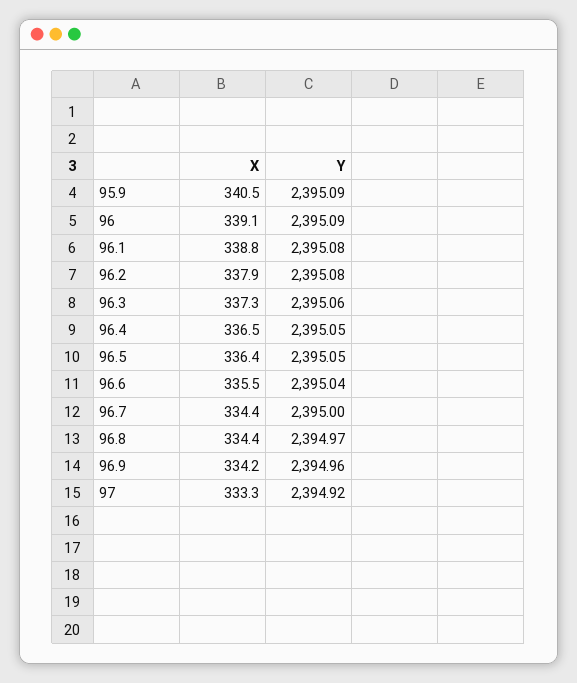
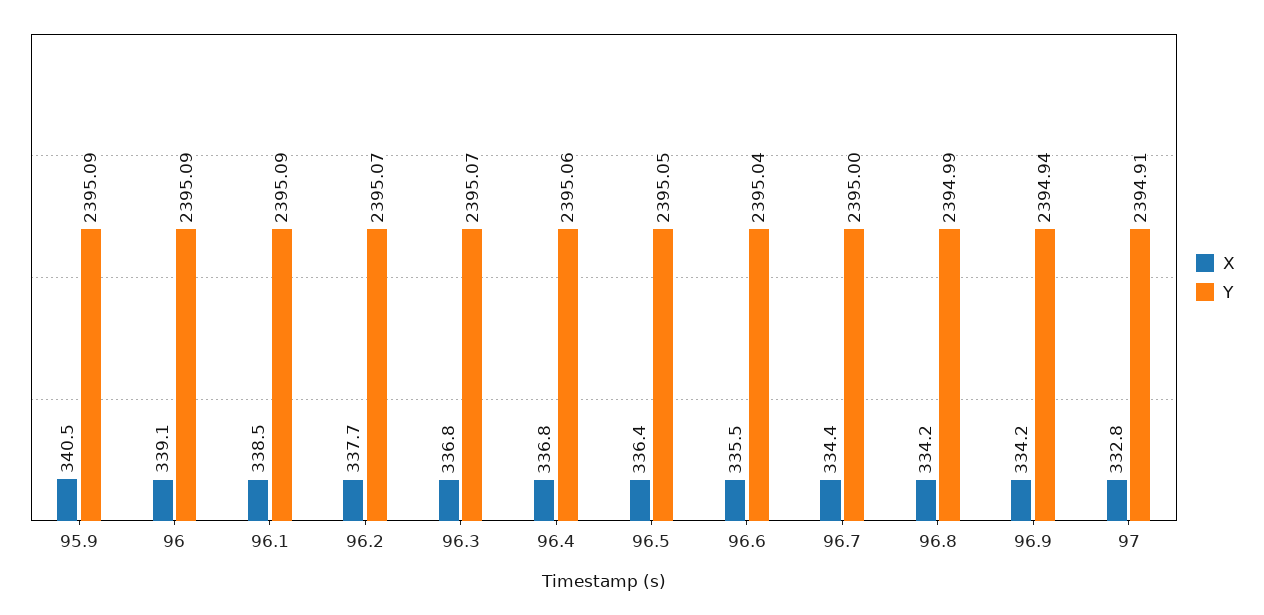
  {
    "X": {
      "95.9": 340.5,
      "96": 339.1,
-     "96.1": 338.8,
+     "96.1": 338.5,
-     "96.2": 337.9,
+     "96.2": 337.7,
-     "96.3": 337.3,
+     "96.3": 336.8,
-     "96.4": 336.5,
+     "96.4": 336.8,
      "96.5": 336.4,
      "96.6": 335.5,
      "96.7": 334.4,
-     "96.8": 334.4,
+     "96.8": 334.2,
      "96.9": 334.2,
-     "97": 333.3
+     "97": 332.8
    },
    "Y": {
      "95.9": 2395.09,
      "96": 2395.09,
-     "96.1": 2395.08,
+     "96.1": 2395.09,
-     "96.2": 2395.08,
+     "96.2": 2395.07,
-     "96.3": 2395.06,
+     "96.3": 2395.07,
-     "96.4": 2395.05,
+     "96.4": 2395.06,
      "96.5": 2395.05,
      "96.6": 2395.04,
      "96.7": 2395,
-     "96.8": 2394.97,
+     "96.8": 2394.99,
-     "96.9": 2394.96,
+     "96.9": 2394.94,
-     "97": 2394.92
+     "97": 2394.91
    }
  }

